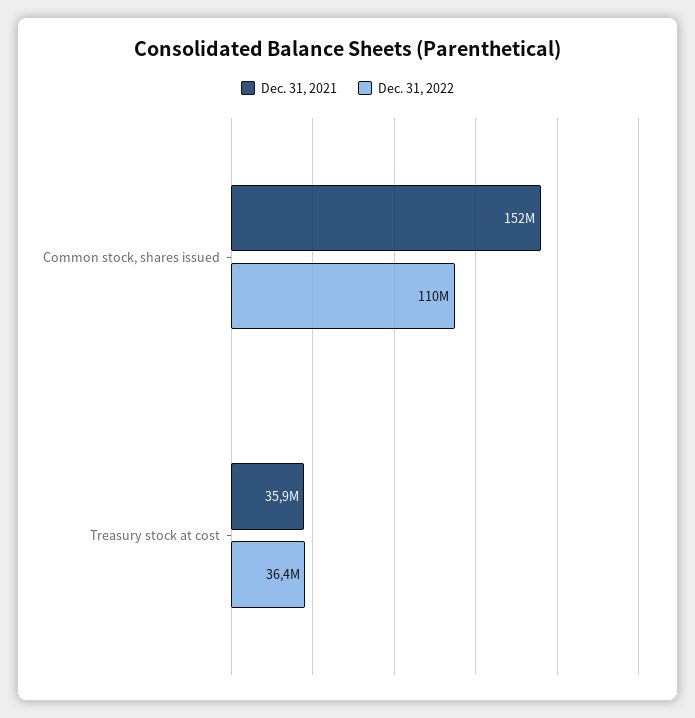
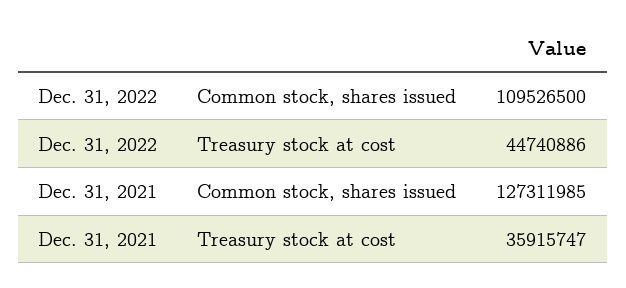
  {
    "Dec. 31, 2021": {
-     "Common stock, shares issued": 152000000,
+     "Common stock, shares issued": 127311985,
      "Treasury stock at cost": 35915747
    },
    "Dec. 31, 2022": {
      "Common stock, shares issued": 109526500,
-     "Treasury stock at cost": 36400000
+     "Treasury stock at cost": 44740886
    }
  }

